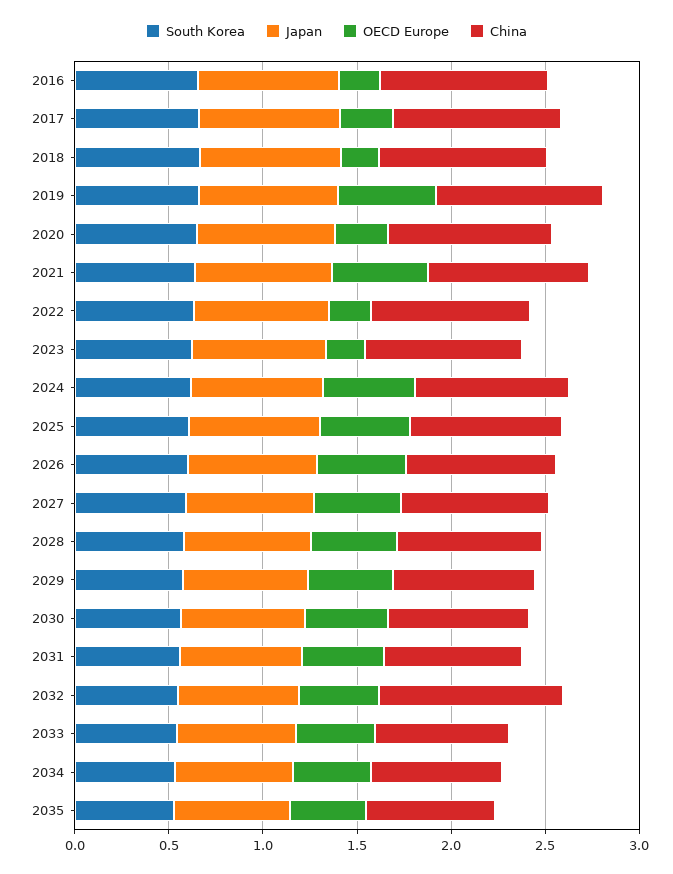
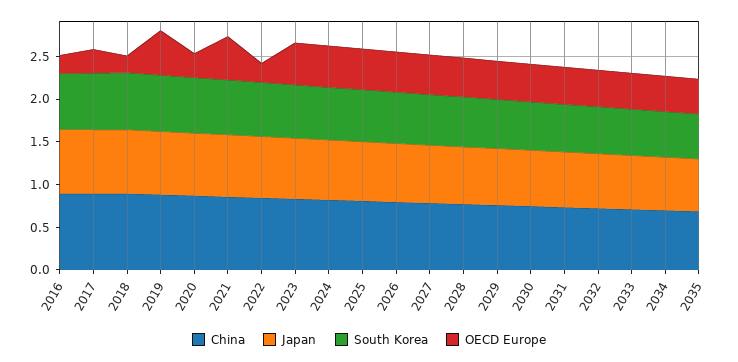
  {
    "South Korea": {
      "2016": 0.7,
      "2017": 0.7,
      "2018": 0.7,
      "2019": 0.7,
      "2020": 0.6,
      "2021": 0.6,
      "2022": 0.6,
      "2023": 0.6,
      "2024": 0.6,
      "2025": 0.6,
      "2026": 0.6,
      "2027": 0.6,
      "2028": 0.6,
      "2029": 0.6,
      "2030": 0.6,
      "2031": 0.6,
      "2032": 0.5,
      "2033": 0.5,
      "2034": 0.5,
      "2035": 0.5
    },
    "Japan": {
      "2016": 0.8,
      "2017": 0.8,
      "2018": 0.7,
      "2019": 0.7,
      "2020": 0.7,
      "2021": 0.7,
      "2022": 0.7,
      "2023": 0.7,
      "2024": 0.7,
      "2025": 0.7,
      "2026": 0.7,
      "2027": 0.7,
      "2028": 0.7,
      "2029": 0.7,
      "2030": 0.7,
      "2031": 0.6,
      "2032": 0.6,
      "2033": 0.6,
      "2034": 0.6,
      "2035": 0.6
    },
    "OECD Europe": {
      "2016": 0.2,
      "2017": 0.3,
      "2018": 0.2,
      "2019": 0.5,
      "2020": 0.3,
      "2021": 0.5,
      "2022": 0.2,
-     "2023": 0.2,
+     "2023": 0.5,
      "2024": 0.5,
      "2025": 0.5,
      "2026": 0.5,
      "2027": 0.5,
      "2028": 0.5,
      "2029": 0.4,
      "2030": 0.4,
      "2031": 0.4,
      "2032": 0.4,
      "2033": 0.4,
      "2034": 0.4,
      "2035": 0.4
    },
    "China": {
      "2016": 0.9,
      "2017": 0.9,
      "2018": 0.9,
      "2019": 0.9,
      "2020": 0.9,
      "2021": 0.9,
      "2022": 0.8,
      "2023": 0.8,
      "2024": 0.8,
      "2025": 0.8,
      "2026": 0.8,
      "2027": 0.8,
      "2028": 0.8,
      "2029": 0.8,
      "2030": 0.7,
      "2031": 0.7,
-     "2032": 1,
+     "2032": 0.7,
      "2033": 0.7,
      "2034": 0.7,
      "2035": 0.7
    }
  }

